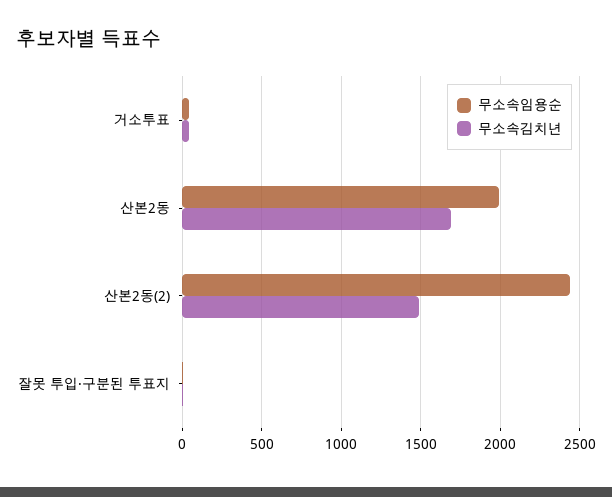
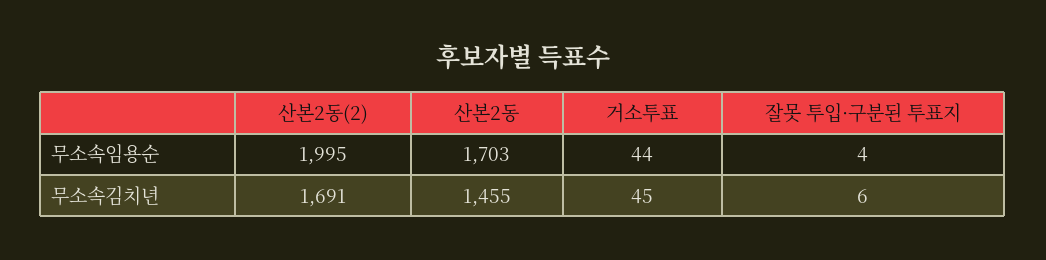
  {
    "무소속임용순": {
      "거소투표": 44,
-     "산본2동": 2000,
+     "산본2동": 1703,
-     "산본2동(2)": 2450,
+     "산본2동(2)": 1995,
      "잘못 투입·구분된 투표지": 4
    },
    "무소속김치년": {
      "거소투표": 45,
-     "산본2동": 1700,
+     "산본2동": 1455,
-     "산본2동(2)": 1500,
+     "산본2동(2)": 1691,
      "잘못 투입·구분된 투표지": 6
    }
  }

